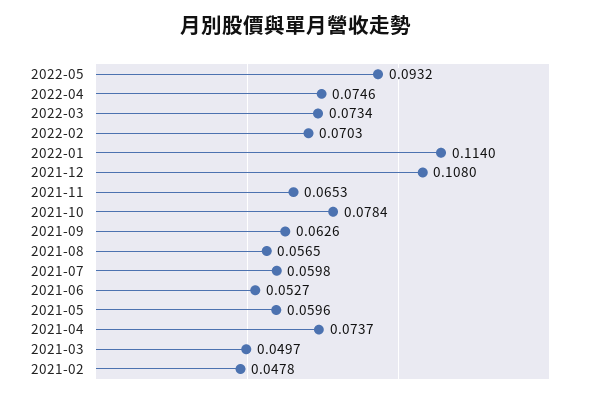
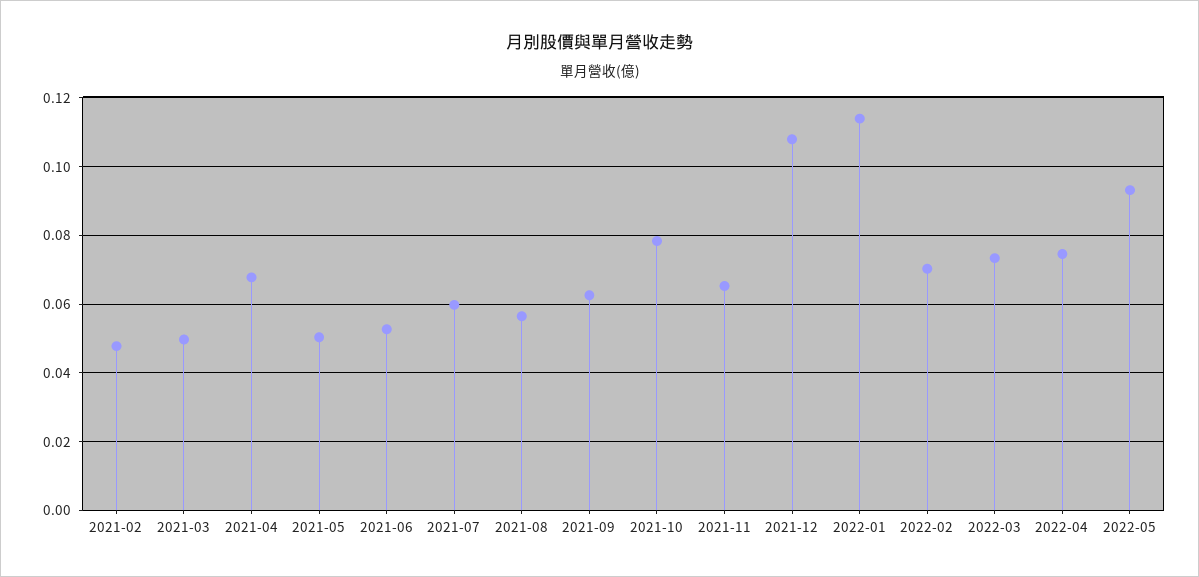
  {
    "2022-05": 0.0932,
    "2022-04": 0.0746,
    "2022-03": 0.0734,
    "2022-02": 0.0703,
    "2022-01": 0.114,
    "2021-12": 0.108,
    "2021-11": 0.0653,
    "2021-10": 0.0784,
    "2021-09": 0.0626,
    "2021-08": 0.0565,
    "2021-07": 0.0598,
    "2021-06": 0.0527,
-   "2021-05": 0.0596,
+   "2021-05": 0.05,
-   "2021-04": 0.0737,
+   "2021-04": 0.068,
    "2021-03": 0.0497,
    "2021-02": 0.0478
  }

